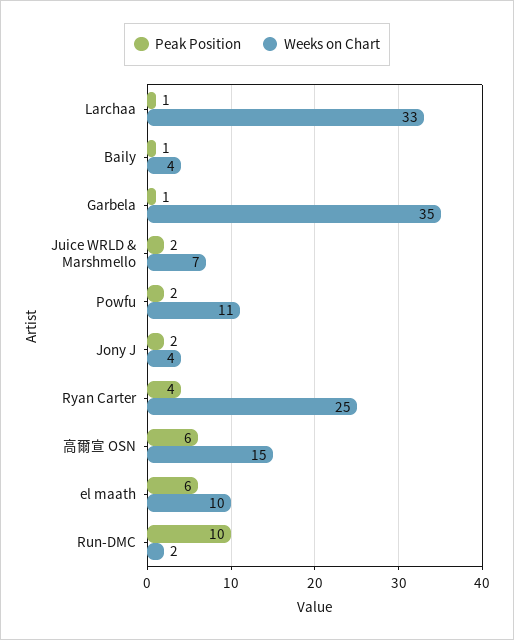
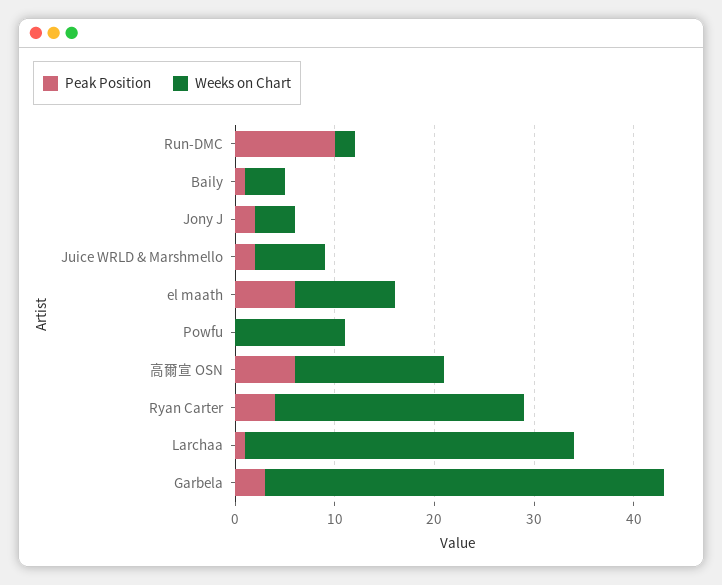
  {
    "Peak Position": {
      "Larchaa": 1,
      "Baily": 1,
-     "Garbela": 1,
+     "Garbela": 3,
      "Juice WRLD & Marshmello": 2,
-     "Powfu": 2,
+     "Powfu": 0,
      "Jony J": 2,
      "Ryan Carter": 4,
      "高爾宣 OSN": 6,
      "el maath": 6,
      "Run-DMC": 10
    },
    "Weeks on Chart": {
      "Larchaa": 33,
      "Baily": 4,
-     "Garbela": 35,
+     "Garbela": 40,
      "Juice WRLD & Marshmello": 7,
      "Powfu": 11,
      "Jony J": 4,
      "Ryan Carter": 25,
      "高爾宣 OSN": 15,
      "el maath": 10,
      "Run-DMC": 2
    }
  }

